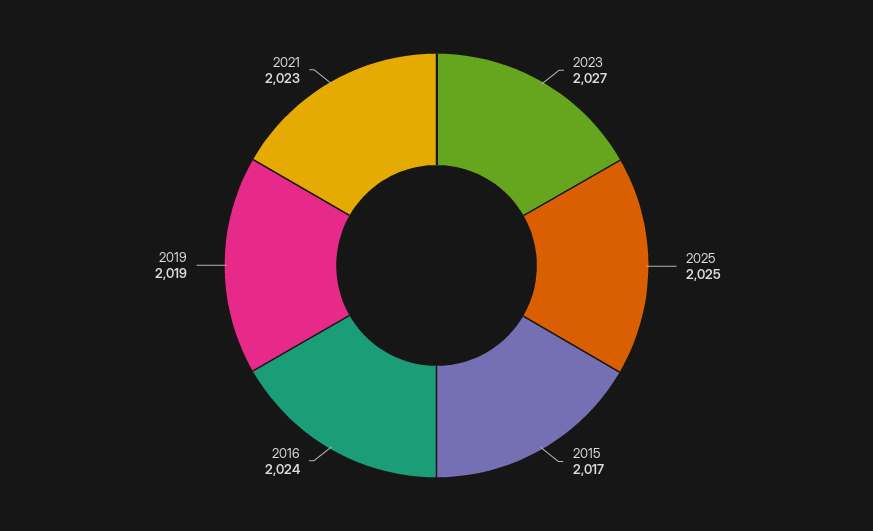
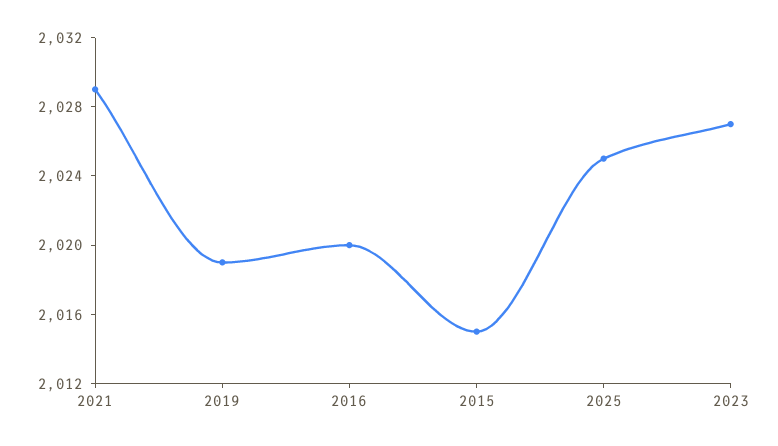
  {
    "2023": 2027,
    "2025": 2025,
-   "2015": 2017,
+   "2015": 2015,
-   "2016": 2024,
+   "2016": 2020,
    "2019": 2019,
-   "2021": 2023
+   "2021": 2029
  }

